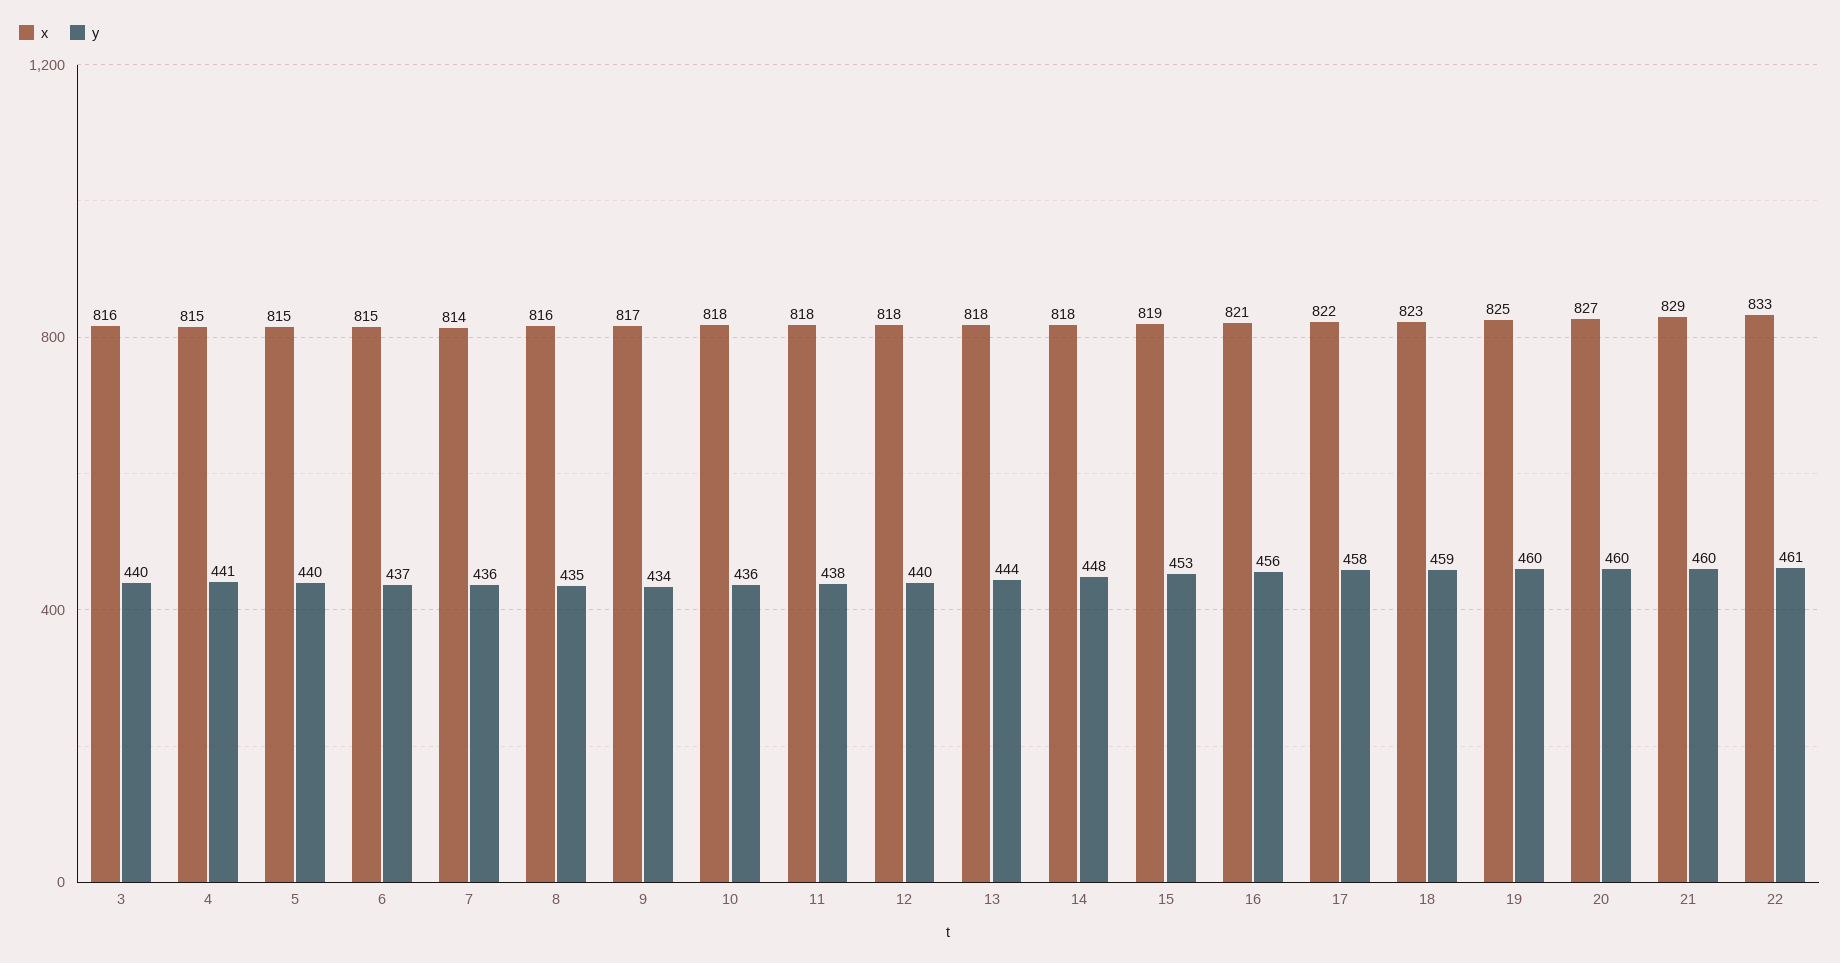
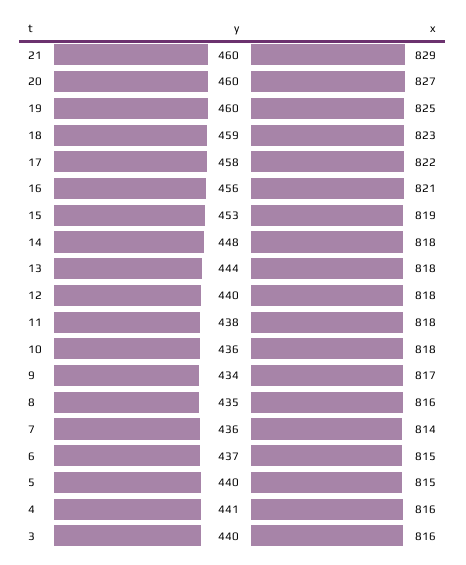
  {
    "x": {
      "3": 816,
-     "4": 815,
+     "4": 816,
      "5": 815,
      "6": 815,
      "7": 814,
      "8": 816,
      "9": 817,
      "10": 818,
      "11": 818,
      "12": 818,
      "13": 818,
      "14": 818,
      "15": 819,
      "16": 821,
      "17": 822,
      "18": 823,
      "19": 825,
      "20": 827,
-     "21": 829,
+     "21": 829
-     "22": 833
    },
    "y": {
      "3": 440,
      "4": 441,
      "5": 440,
      "6": 437,
      "7": 436,
      "8": 435,
      "9": 434,
      "10": 436,
      "11": 438,
      "12": 440,
      "13": 444,
      "14": 448,
      "15": 453,
      "16": 456,
      "17": 458,
      "18": 459,
      "19": 460,
      "20": 460,
-     "21": 460,
+     "21": 460
-     "22": 461
    }
  }

